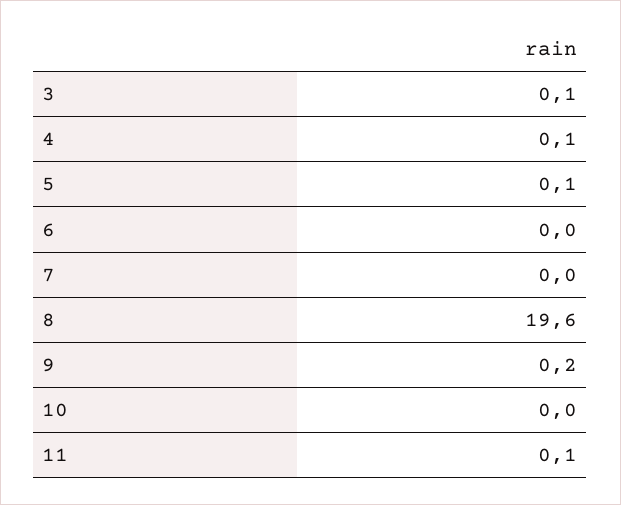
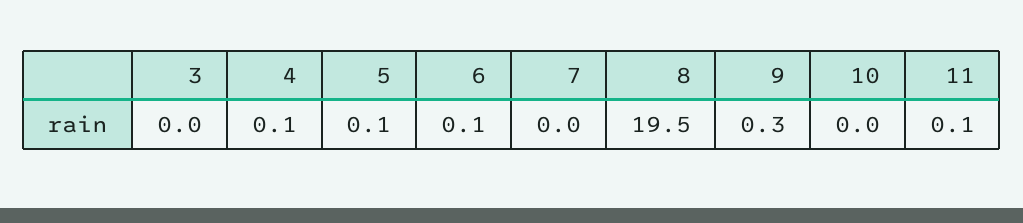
  {
-   "3": 0.1,
+   "3": 0,
    "4": 0.1,
    "5": 0.1,
-   "6": 0,
+   "6": 0.1,
    "7": 0,
-   "8": 19.6,
+   "8": 19.5,
-   "9": 0.2,
+   "9": 0.3,
    "10": 0,
    "11": 0.1
  }

